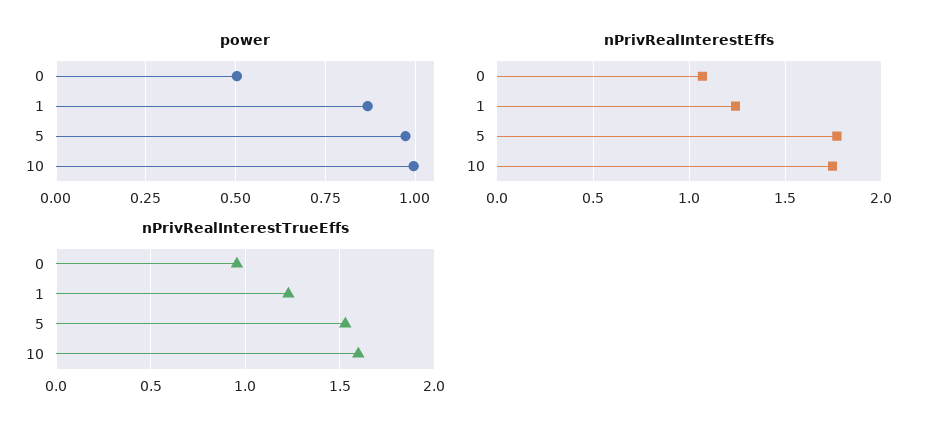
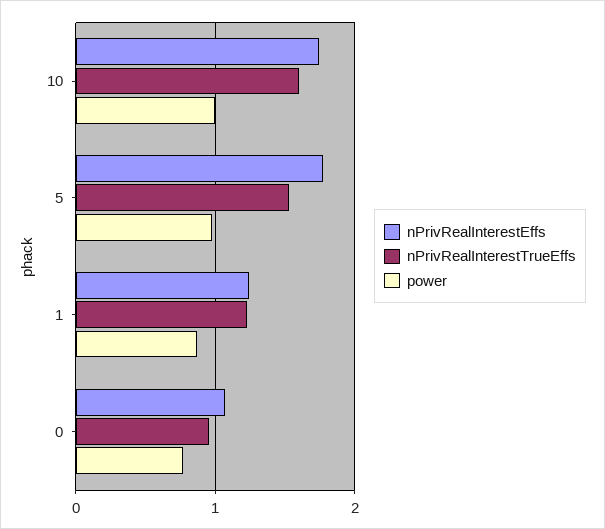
  {
    "power": {
-     "0": 0.5,
+     "0": 0.8,
      "1": 0.875,
      "5": 0.975,
      "10": 1
    },
    "nPrivRealInterestEffs": {
      "0": 1.05,
      "1": 1.25,
      "5": 1.75,
      "10": 1.75
    },
    "nPrivRealInterestTrueEffs": {
      "0": 0.95,
      "1": 1.25,
      "5": 1.55,
      "10": 1.6
    }
  }

